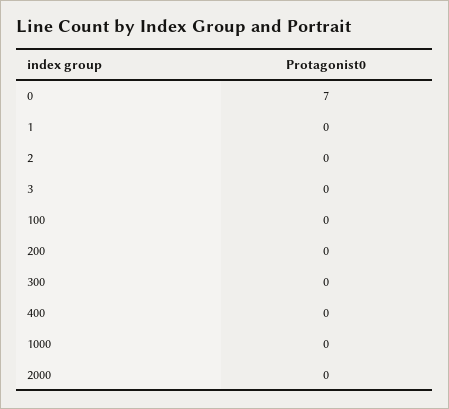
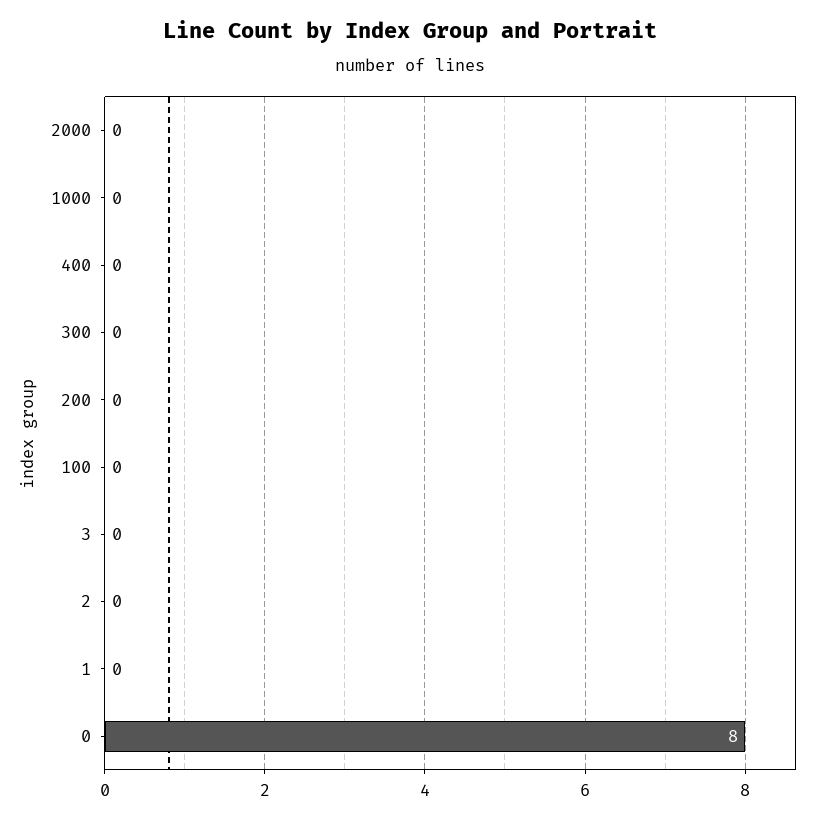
  {
-   "0": 7,
+   "0": 8,
    "1": 0,
    "2": 0,
    "3": 0,
    "100": 0,
    "200": 0,
    "300": 0,
    "400": 0,
    "1000": 0,
    "2000": 0
  }

